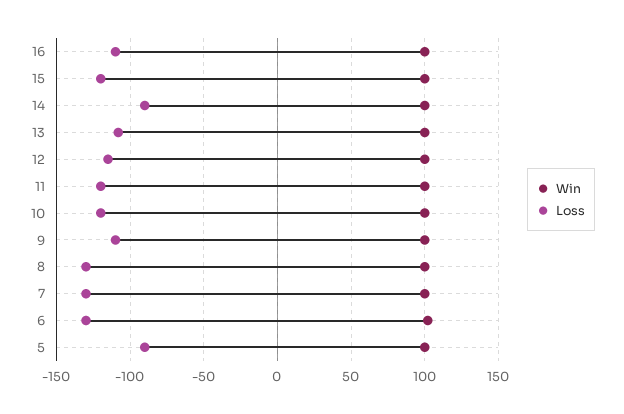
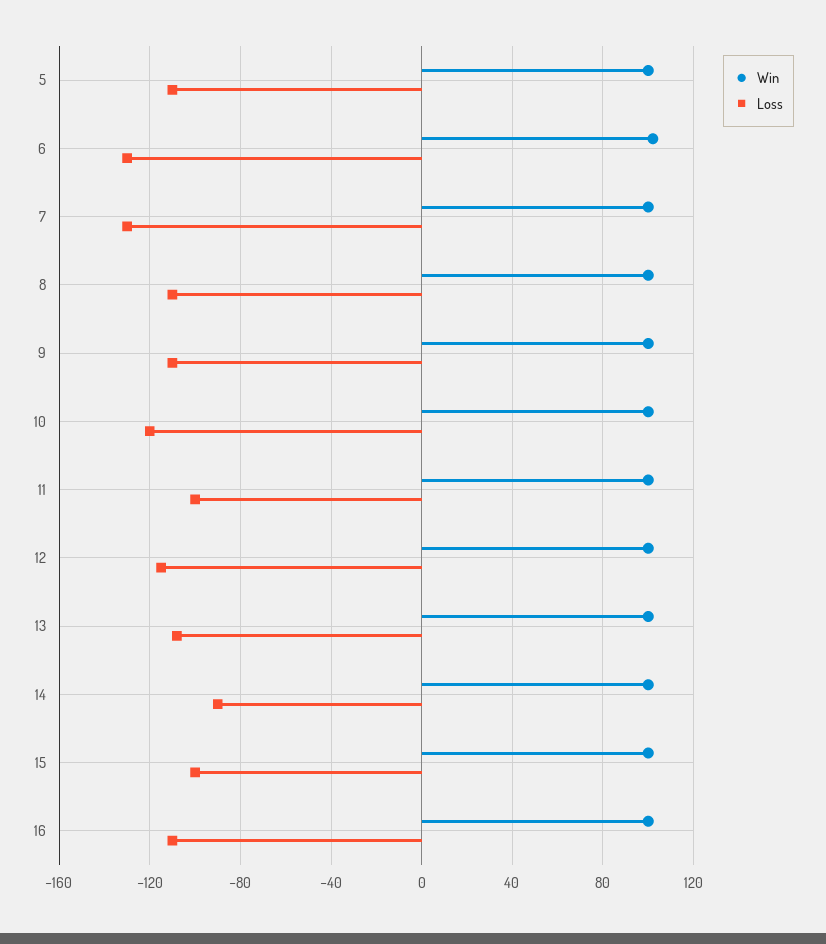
  {
    "Win": {
      "16": 100,
      "15": 100,
      "14": 100,
      "13": 100,
      "12": 100,
      "11": 100,
      "10": 100,
      "9": 100,
      "8": 100,
      "7": 100,
      "6": 100,
      "5": 100
    },
    "Loss": {
      "16": -110,
-     "15": -120,
+     "15": -100,
      "14": -90,
      "13": -110,
      "12": -115,
-     "11": -120,
+     "11": -100,
      "10": -120,
      "9": -110,
-     "8": -130,
+     "8": -110,
      "7": -130,
      "6": -130,
-     "5": -90
+     "5": -110
    }
  }

